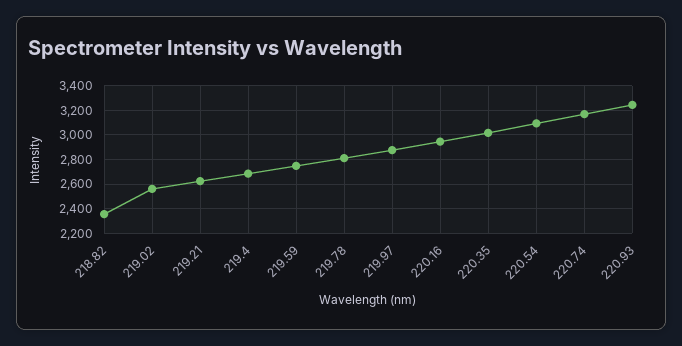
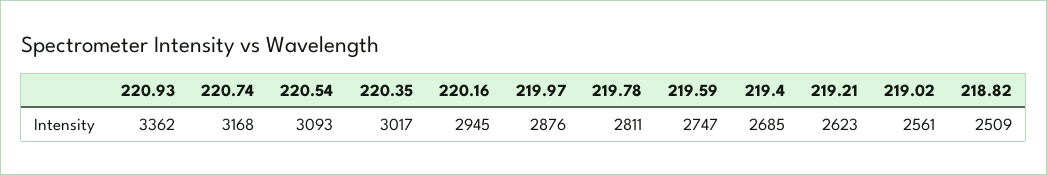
  {
-   "218.82": 2350,
+   "218.82": 2509,
    "219.02": 2561,
    "219.21": 2623,
    "219.4": 2685,
    "219.59": 2747,
    "219.78": 2811,
    "219.97": 2876,
    "220.16": 2945,
    "220.35": 3017,
    "220.54": 3093,
    "220.74": 3168,
-   "220.93": 3250
+   "220.93": 3362
  }

